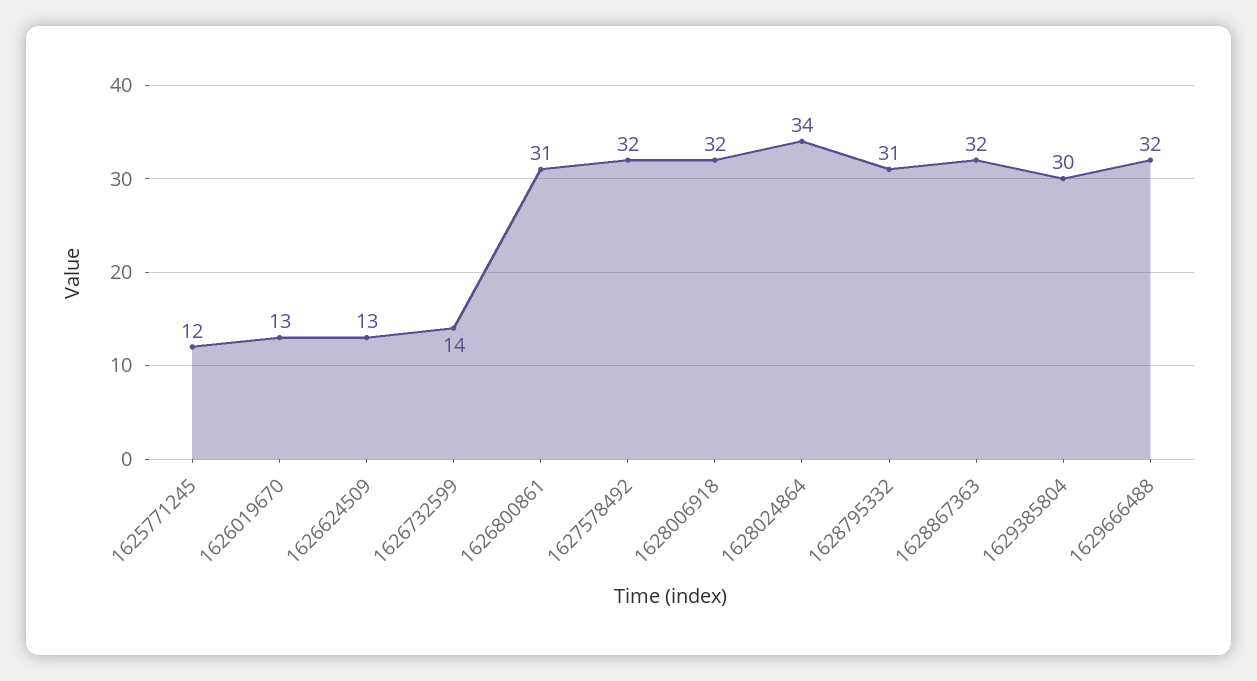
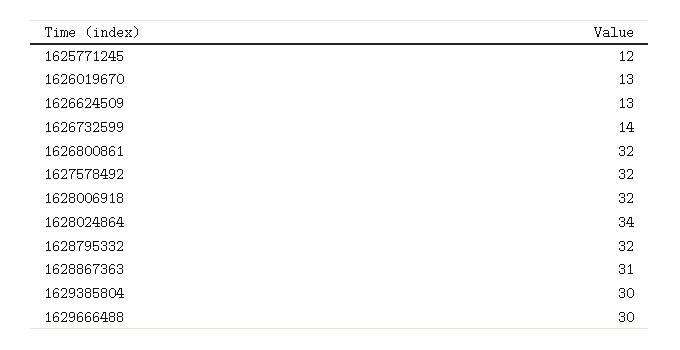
  {
    "1625771245": 12,
    "1626019670": 13,
    "1626624509": 13,
    "1626732599": 14,
-   "1626800861": 31,
+   "1626800861": 32,
    "1627578492": 32,
    "1628006918": 32,
    "1628024864": 34,
-   "1628795332": 31,
+   "1628795332": 32,
-   "1628867363": 32,
+   "1628867363": 31,
    "1629385804": 30,
-   "1629666488": 32
+   "1629666488": 30
  }

